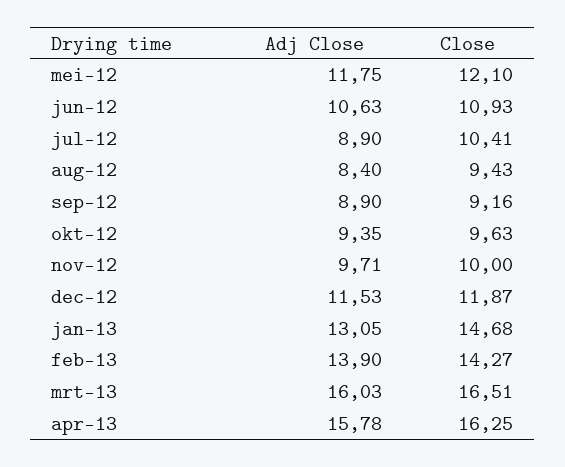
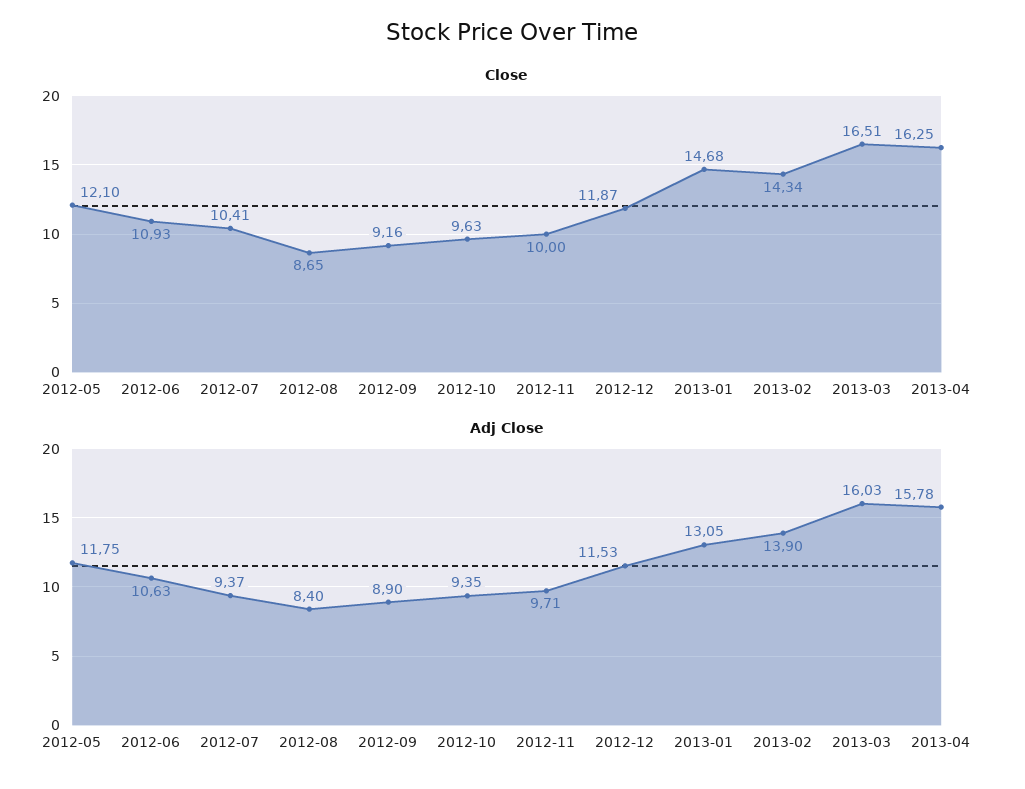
  {
    "Adj Close": {
      "mei-12": 11.75,
      "jun-12": 10.63,
-     "jul-12": 8.9,
+     "jul-12": 9.37,
      "aug-12": 8.4,
      "sep-12": 8.9,
      "okt-12": 9.35,
      "nov-12": 9.71,
      "dec-12": 11.53,
      "jan-13": 13.05,
      "feb-13": 13.9,
      "mrt-13": 16.03,
      "apr-13": 15.78
    },
    "Close": {
      "mei-12": 12.1,
      "jun-12": 10.93,
      "jul-12": 10.41,
-     "aug-12": 9.43,
+     "aug-12": 8.65,
      "sep-12": 9.16,
      "okt-12": 9.63,
      "nov-12": 10,
      "dec-12": 11.87,
      "jan-13": 14.68,
-     "feb-13": 14.27,
+     "feb-13": 14.34,
      "mrt-13": 16.51,
      "apr-13": 16.25
    }
  }

